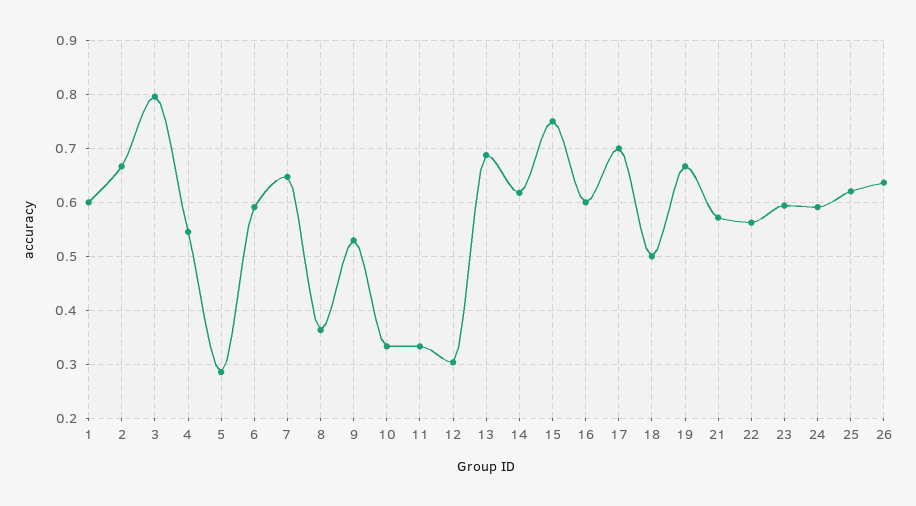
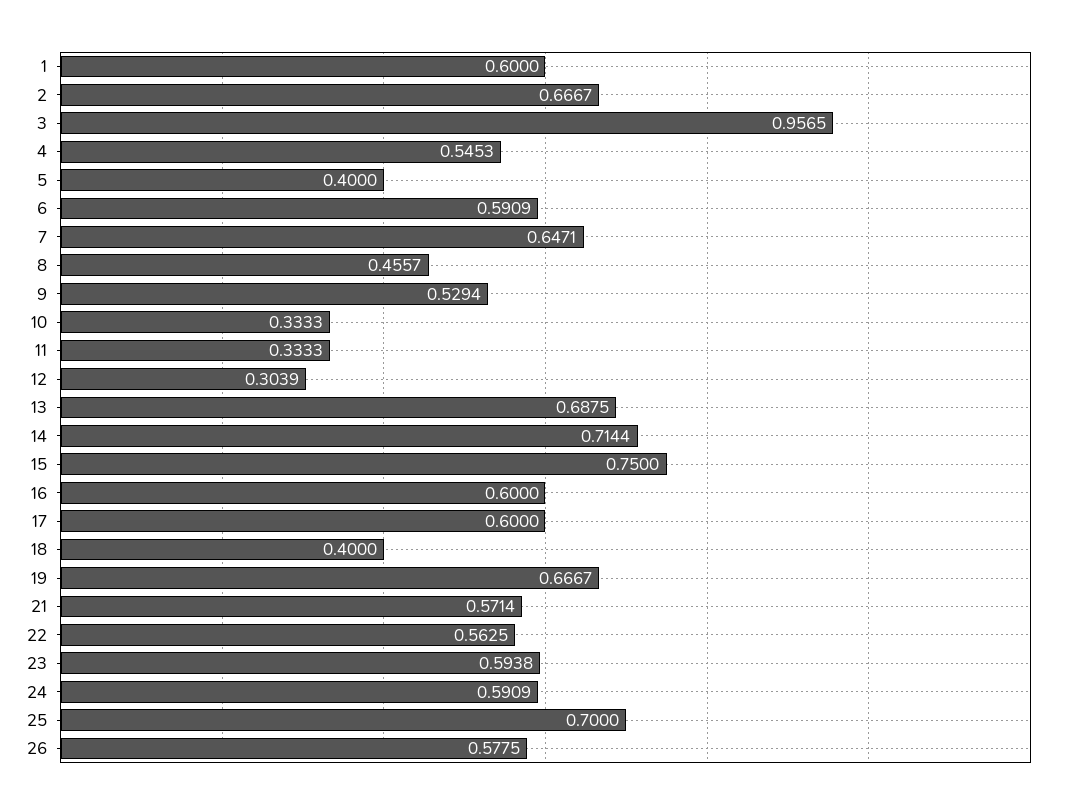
  {
    "1": 0.6,
    "2": 0.6667,
-   "3": 0.8,
+   "3": 0.9565,
    "4": 0.5453,
-   "5": 0.28,
+   "5": 0.4,
    "6": 0.5909,
    "7": 0.6471,
-   "8": 0.36,
+   "8": 0.4557,
    "9": 0.5294,
    "10": 0.3333,
    "11": 0.3333,
    "12": 0.3039,
    "13": 0.6875,
-   "14": 0.62,
+   "14": 0.7144,
    "15": 0.75,
    "16": 0.6,
-   "17": 0.7,
+   "17": 0.6,
-   "18": 0.5,
+   "18": 0.4,
    "19": 0.6667,
    "21": 0.5714,
    "22": 0.5625,
    "23": 0.5938,
    "24": 0.5909,
-   "25": 0.62,
+   "25": 0.7,
-   "26": 0.64
+   "26": 0.5775
  }

